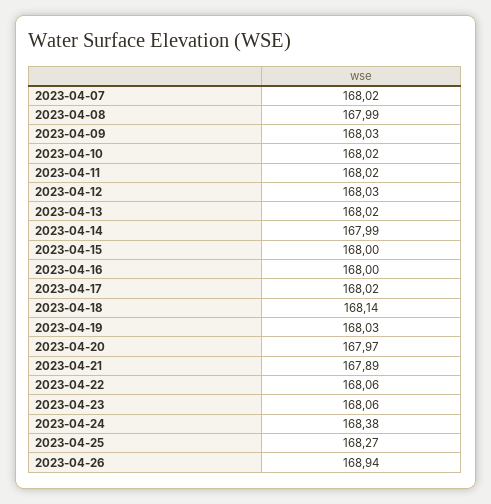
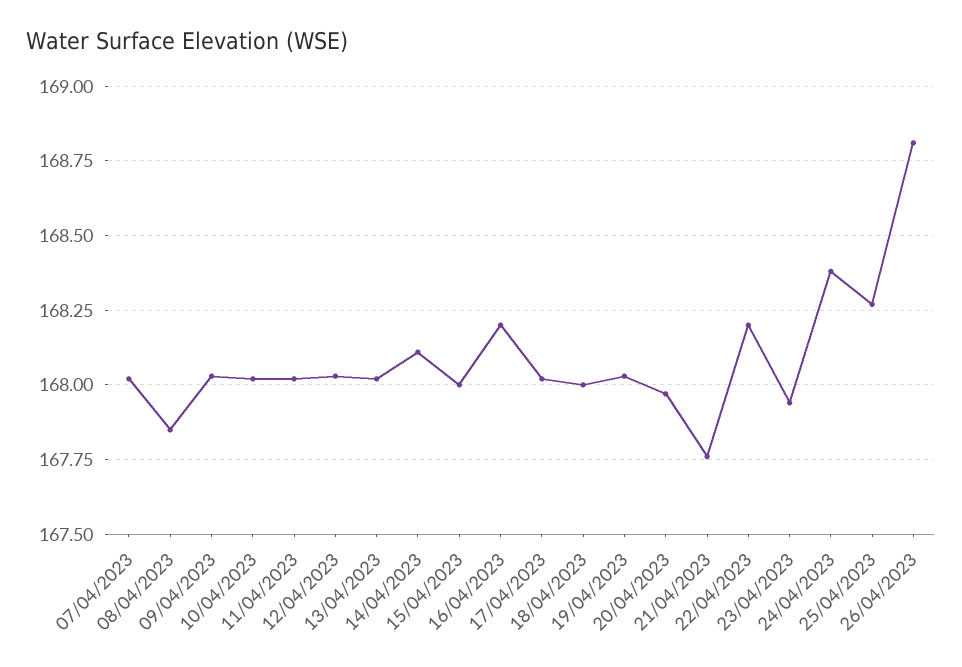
  {
    "2023-04-07": 168.02,
-   "2023-04-08": 167.99,
+   "2023-04-08": 167.85,
    "2023-04-09": 168.03,
    "2023-04-10": 168.02,
    "2023-04-11": 168.02,
    "2023-04-12": 168.03,
    "2023-04-13": 168.02,
-   "2023-04-14": 167.99,
+   "2023-04-14": 168.1,
    "2023-04-15": 168,
-   "2023-04-16": 168,
+   "2023-04-16": 168.2,
    "2023-04-17": 168.02,
-   "2023-04-18": 168.14,
+   "2023-04-18": 168,
    "2023-04-19": 168.03,
    "2023-04-20": 167.97,
-   "2023-04-21": 167.89,
+   "2023-04-21": 167.75,
-   "2023-04-22": 168.06,
+   "2023-04-22": 168.2,
-   "2023-04-23": 168.06,
+   "2023-04-23": 167.95,
    "2023-04-24": 168.38,
    "2023-04-25": 168.27,
-   "2023-04-26": 168.94
+   "2023-04-26": 168.8
  }

